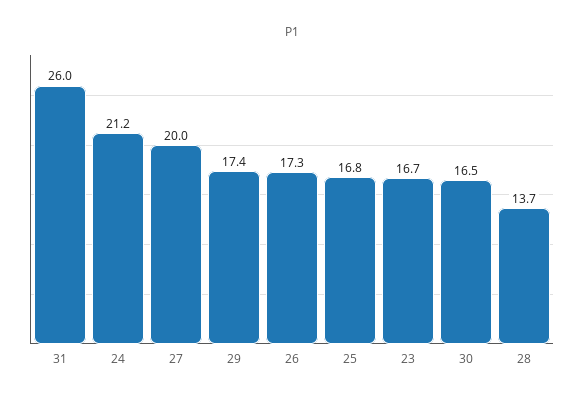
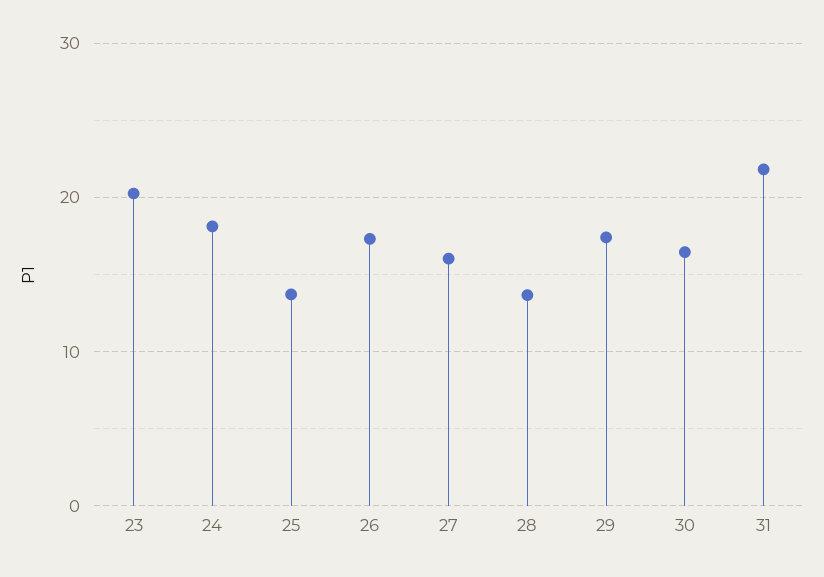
  {
-   "31": 26,
+   "31": 22,
-   "24": 21.2,
+   "24": 18,
-   "27": 20,
+   "27": 16,
    "29": 17.4,
    "26": 17.3,
-   "25": 16.8,
+   "25": 14,
-   "23": 16.7,
+   "23": 20,
    "30": 16.5,
    "28": 13.7
  }

